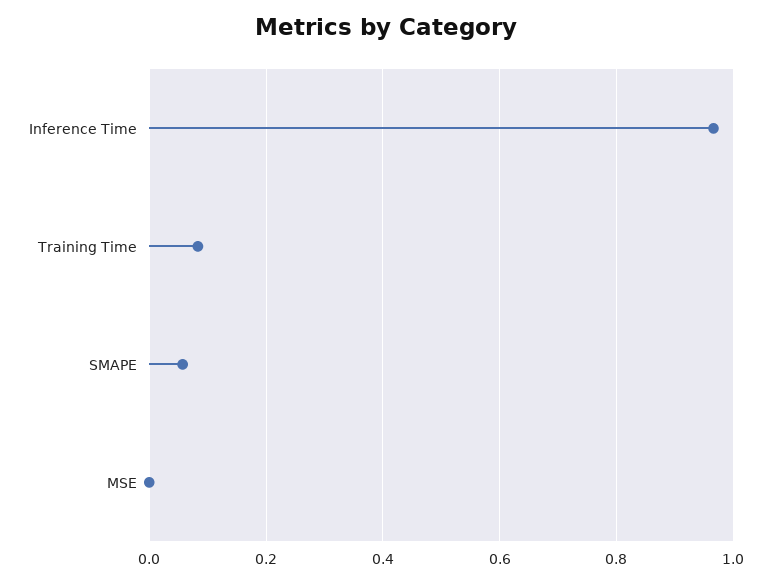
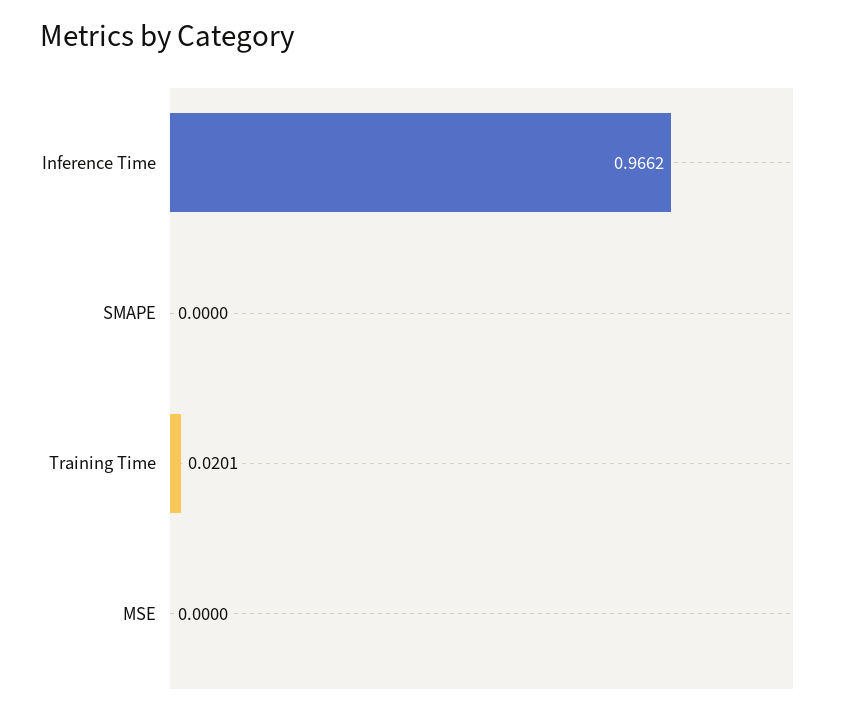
  {
    "Inference Time": 0.9662,
-   "Training Time": 0.08,
+   "Training Time": 0.0201,
-   "SMAPE": 0.06,
+   "SMAPE": 0,
    "MSE": 0
  }

